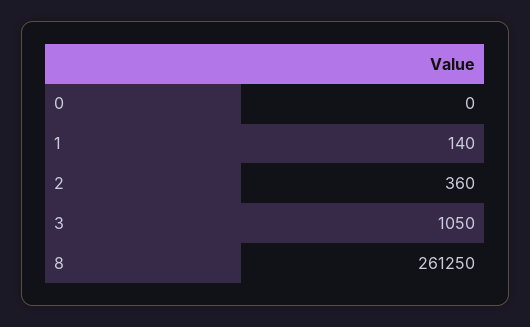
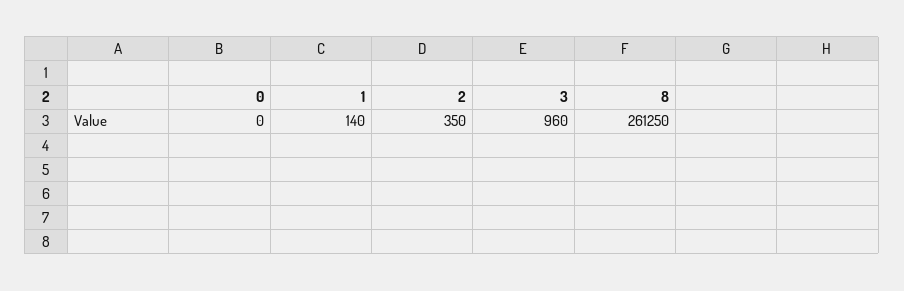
  {
    "0": 0,
    "1": 140,
-   "2": 360,
+   "2": 350,
-   "3": 1050,
+   "3": 960,
    "8": 261250
  }

